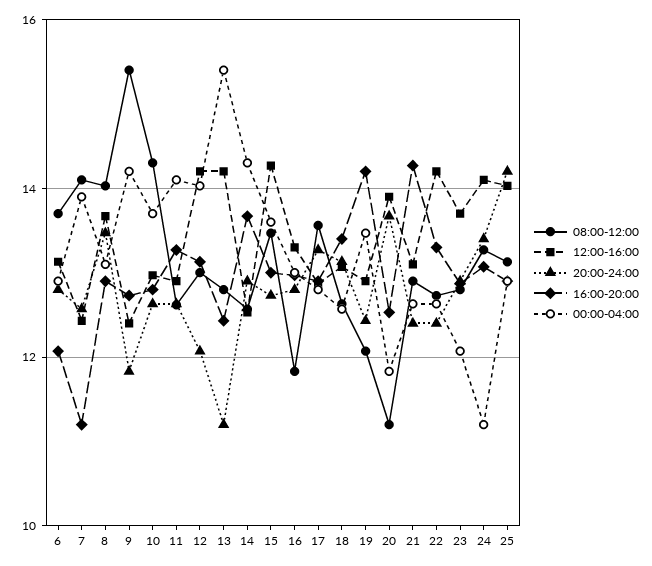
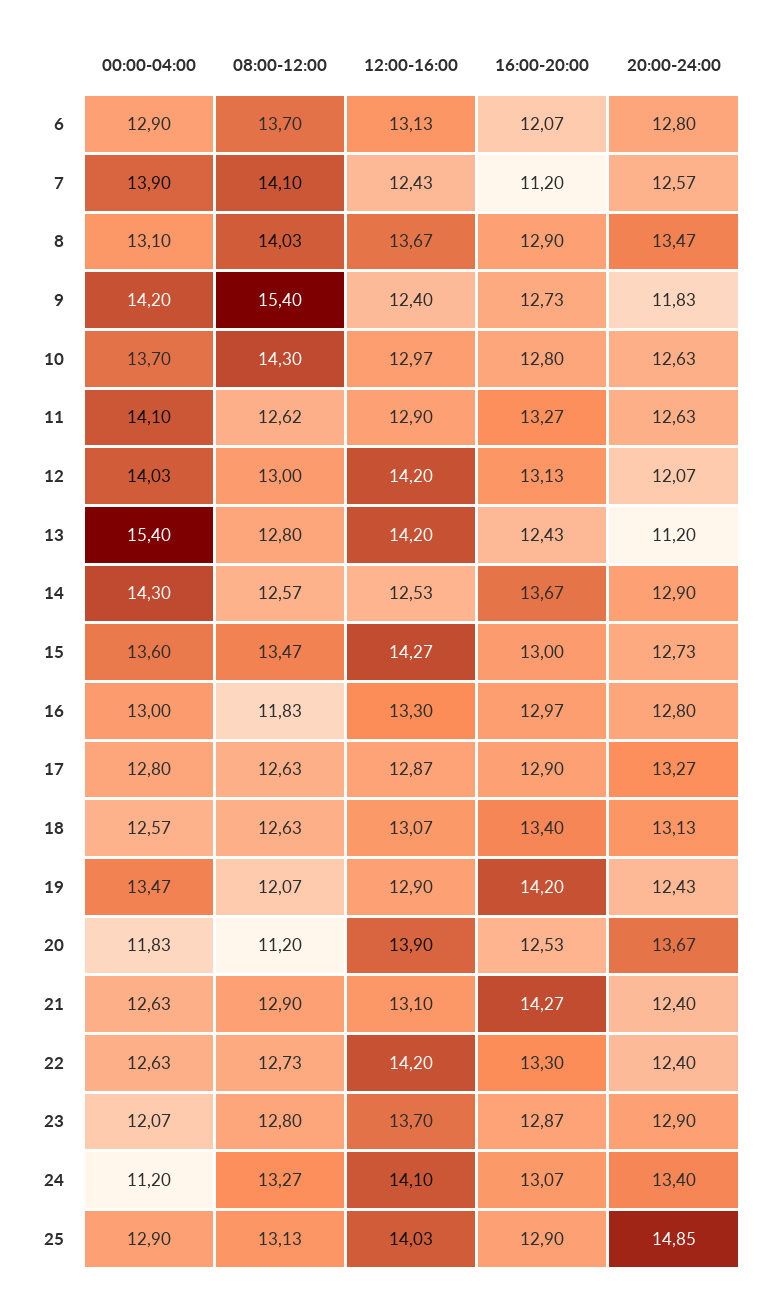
  {
    "08:00-12:00": {
      "6": 13.7,
      "7": 14.1,
      "8": 14.03,
      "9": 15.4,
      "10": 14.3,
      "11": 12.62,
      "12": 13,
      "13": 12.8,
      "14": 12.57,
      "15": 13.47,
      "16": 11.83,
-     "17": 13.6,
+     "17": 12.63,
      "18": 12.63,
      "19": 12.07,
      "20": 11.2,
      "21": 12.9,
      "22": 12.73,
      "23": 12.8,
      "24": 13.27,
      "25": 13.13
    },
    "12:00-16:00": {
      "6": 13.13,
      "7": 12.43,
      "8": 13.67,
      "9": 12.4,
      "10": 12.97,
      "11": 12.9,
      "12": 14.2,
      "13": 14.2,
      "14": 12.53,
      "15": 14.27,
      "16": 13.3,
      "17": 12.87,
      "18": 13.07,
      "19": 12.9,
      "20": 13.9,
      "21": 13.1,
      "22": 14.2,
      "23": 13.7,
      "24": 14.1,
      "25": 14.03
    },
    "20:00-24:00": {
      "6": 12.8,
      "7": 12.57,
      "8": 13.47,
      "9": 11.83,
      "10": 12.63,
      "11": 12.63,
      "12": 12.07,
      "13": 11.2,
      "14": 12.9,
      "15": 12.73,
      "16": 12.8,
      "17": 13.27,
      "18": 13.13,
      "19": 12.43,
      "20": 13.67,
      "21": 12.4,
      "22": 12.4,
      "23": 12.9,
      "24": 13.4,
-     "25": 14.2
+     "25": 14.85
    },
    "16:00-20:00": {
      "6": 12.07,
      "7": 11.2,
      "8": 12.9,
      "9": 12.73,
      "10": 12.8,
      "11": 13.27,
      "12": 13.13,
      "13": 12.43,
      "14": 13.67,
      "15": 13,
      "16": 12.97,
      "17": 12.9,
      "18": 13.4,
      "19": 14.2,
      "20": 12.53,
      "21": 14.27,
      "22": 13.3,
      "23": 12.87,
      "24": 13.07,
      "25": 12.9
    },
    "00:00-04:00": {
      "6": 12.9,
      "7": 13.9,
      "8": 13.1,
      "9": 14.2,
      "10": 13.7,
      "11": 14.1,
      "12": 14.03,
      "13": 15.4,
      "14": 14.3,
      "15": 13.6,
      "16": 13,
      "17": 12.8,
      "18": 12.57,
      "19": 13.47,
      "20": 11.83,
      "21": 12.63,
      "22": 12.63,
      "23": 12.07,
      "24": 11.2,
      "25": 12.9
    }
  }

